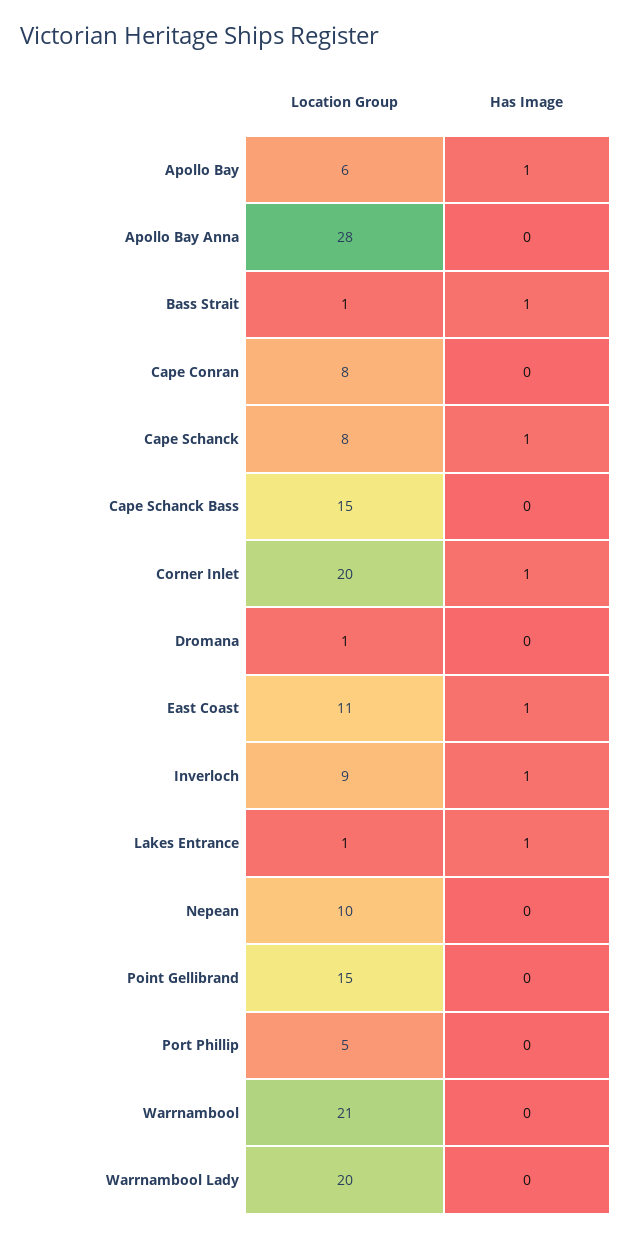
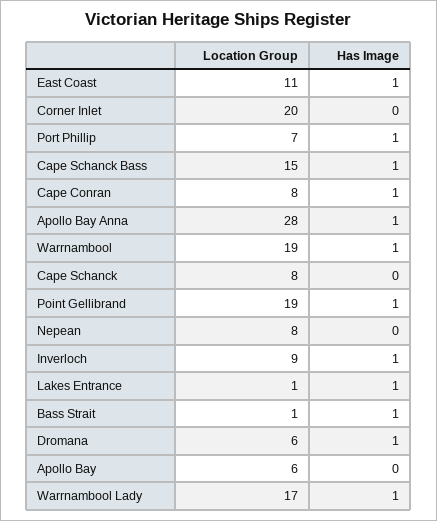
  {
    "Location Group": {
      "Apollo Bay": 6,
      "Apollo Bay Anna": 28,
      "Bass Strait": 1,
      "Cape Conran": 8,
      "Cape Schanck": 8,
      "Cape Schanck Bass": 15,
      "Corner Inlet": 20,
-     "Dromana": 1,
+     "Dromana": 6,
      "East Coast": 11,
      "Inverloch": 9,
      "Lakes Entrance": 1,
-     "Nepean": 10,
+     "Nepean": 8,
-     "Point Gellibrand": 15,
+     "Point Gellibrand": 19,
-     "Port Phillip": 5,
+     "Port Phillip": 7,
-     "Warrnambool": 21,
+     "Warrnambool": 19,
-     "Warrnambool Lady": 20
+     "Warrnambool Lady": 17
    },
    "Has Image": {
-     "Apollo Bay": 1,
+     "Apollo Bay": 0,
-     "Apollo Bay Anna": 0,
+     "Apollo Bay Anna": 1,
      "Bass Strait": 1,
-     "Cape Conran": 0,
+     "Cape Conran": 1,
-     "Cape Schanck": 1,
+     "Cape Schanck": 0,
-     "Cape Schanck Bass": 0,
+     "Cape Schanck Bass": 1,
-     "Corner Inlet": 1,
+     "Corner Inlet": 0,
-     "Dromana": 0,
+     "Dromana": 1,
      "East Coast": 1,
      "Inverloch": 1,
      "Lakes Entrance": 1,
      "Nepean": 0,
-     "Point Gellibrand": 0,
+     "Point Gellibrand": 1,
-     "Port Phillip": 0,
+     "Port Phillip": 1,
-     "Warrnambool": 0,
+     "Warrnambool": 1,
-     "Warrnambool Lady": 0
+     "Warrnambool Lady": 1
    }
  }

